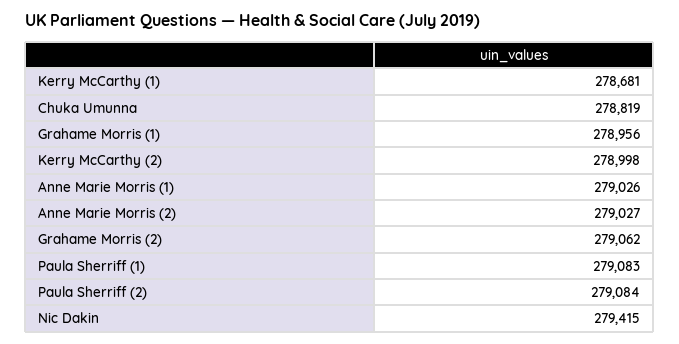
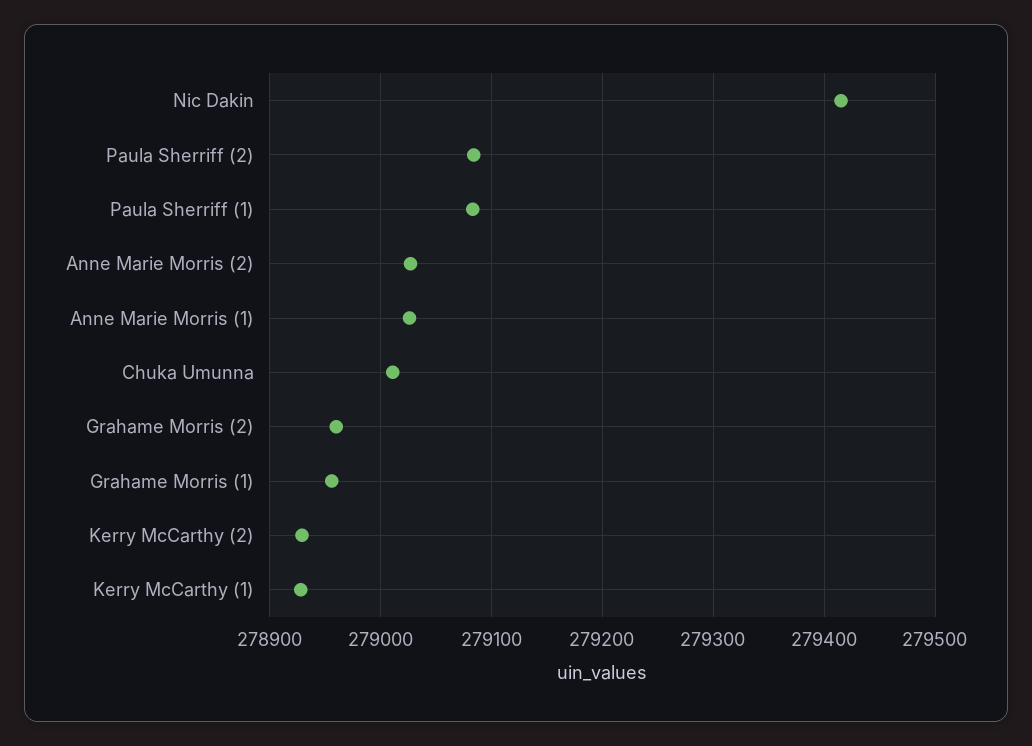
  {
-   "Kerry McCarthy (1)": 278681,
+   "Kerry McCarthy (1)": 278930,
-   "Chuka Umunna": 278819,
+   "Chuka Umunna": 279010,
    "Grahame Morris (1)": 278956,
-   "Kerry McCarthy (2)": 278998,
+   "Kerry McCarthy (2)": 278930,
    "Anne Marie Morris (1)": 279026,
    "Anne Marie Morris (2)": 279027,
-   "Grahame Morris (2)": 279062,
+   "Grahame Morris (2)": 278960,
    "Paula Sherriff (1)": 279083,
    "Paula Sherriff (2)": 279084,
    "Nic Dakin": 279415
  }

